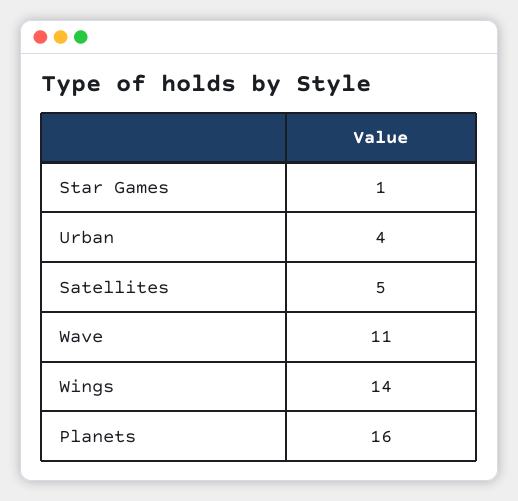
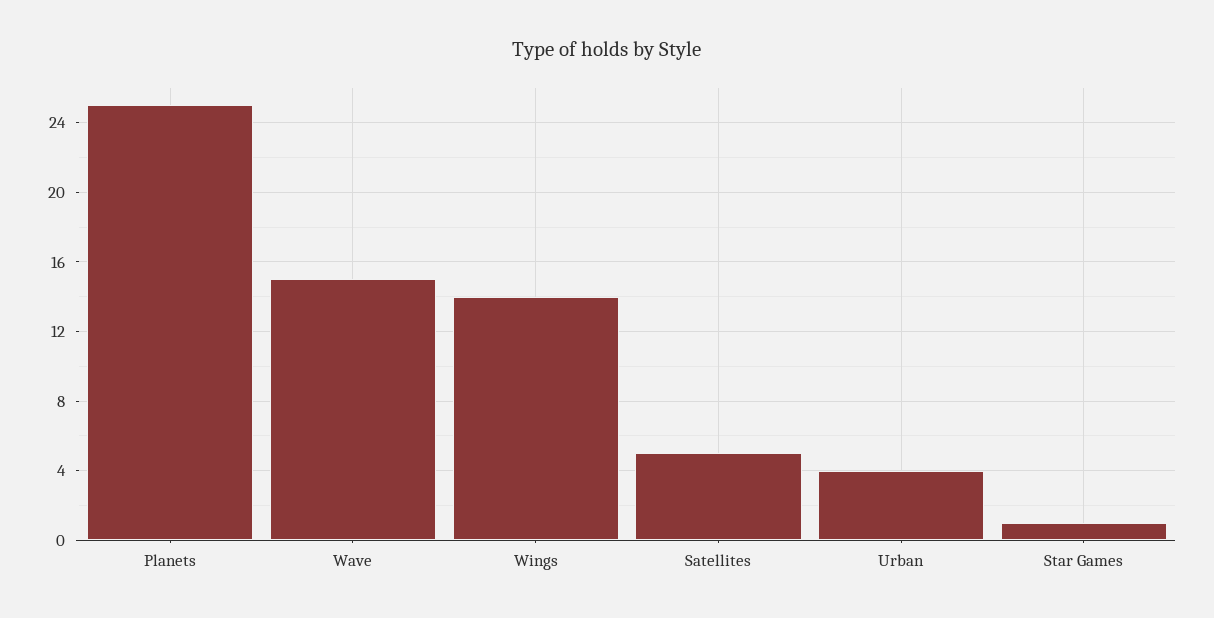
  {
    "Star Games": 1,
    "Urban": 4,
    "Satellites": 5,
-   "Wave": 11,
+   "Wave": 15,
    "Wings": 14,
-   "Planets": 16
+   "Planets": 25
  }

